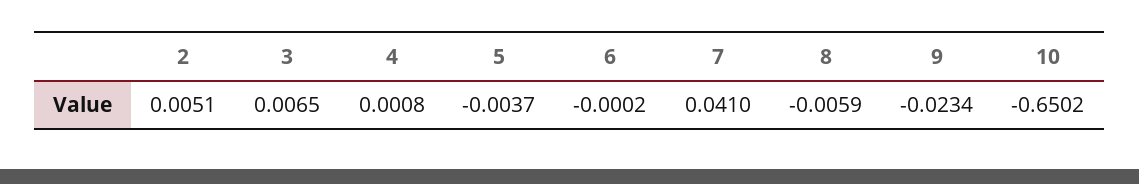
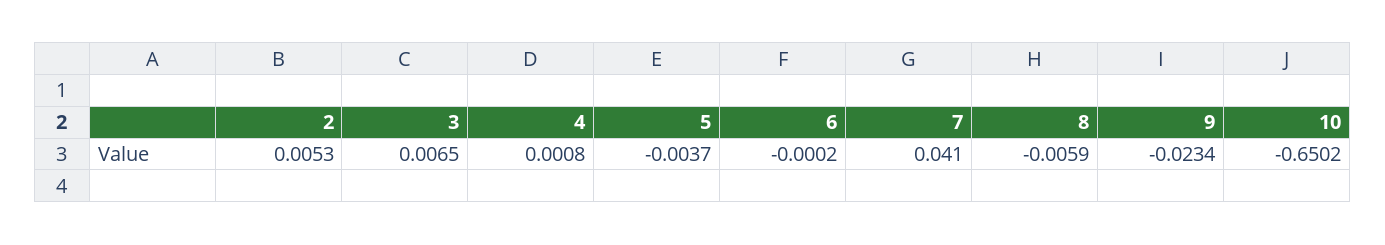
  {
-   "2": 0.0051,
+   "2": 0.0053,
    "3": 0.0065,
    "4": 0.0008,
    "5": -0.0037,
    "6": -0.0002,
    "7": 0.041,
    "8": -0.0059,
    "9": -0.0234,
    "10": -0.6502
  }

